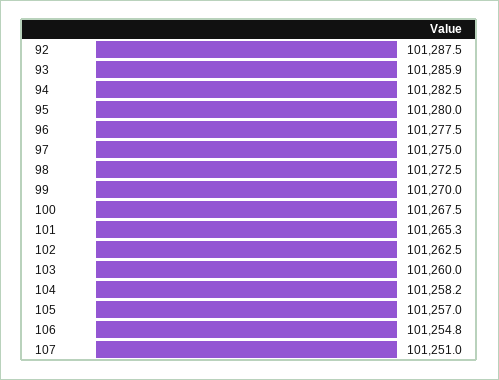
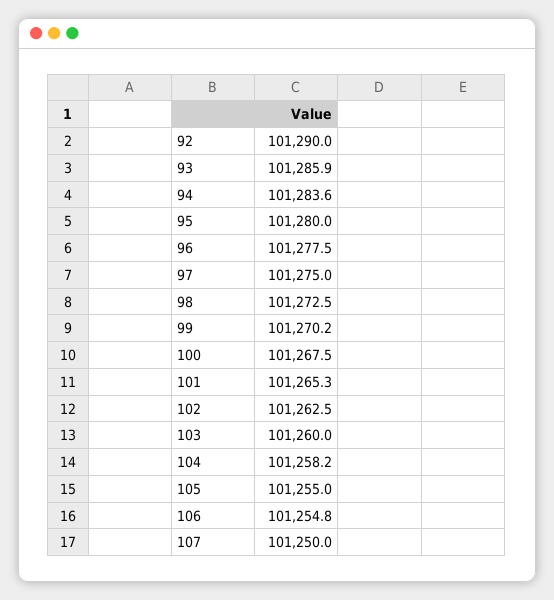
  {
-   "92": 101287.5,
+   "92": 101290,
    "93": 101285.9,
-   "94": 101282.5,
+   "94": 101283.6,
    "95": 101280,
    "96": 101277.5,
    "97": 101275,
    "98": 101272.5,
-   "99": 101270,
+   "99": 101270.2,
    "100": 101267.5,
    "101": 101265.3,
    "102": 101262.5,
    "103": 101260,
    "104": 101258.2,
-   "105": 101257,
+   "105": 101255,
    "106": 101254.8,
-   "107": 101251
+   "107": 101250
  }

